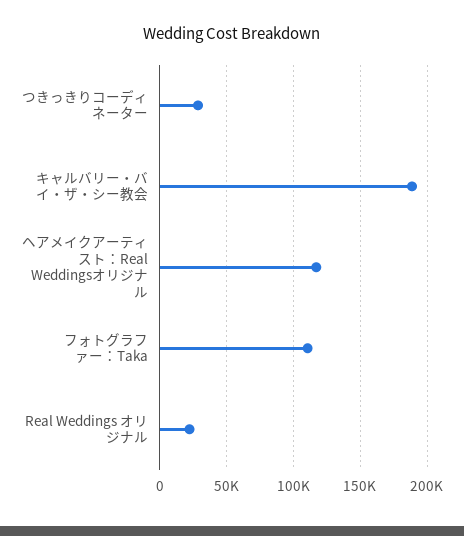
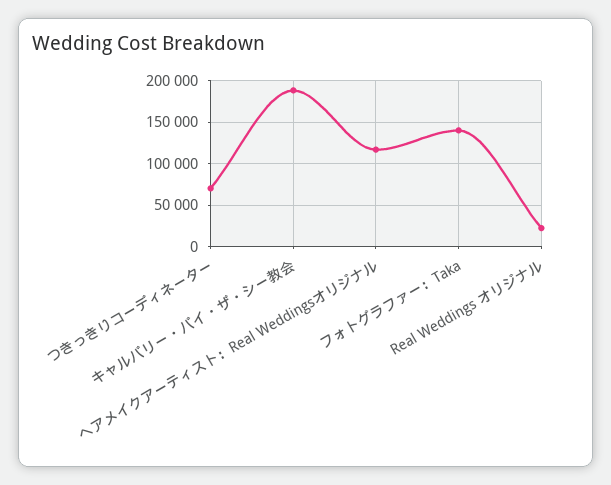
  {
-   "つきっきりコーディネーター": 30000,
+   "つきっきりコーディネーター": 70000,
    "キャルバリー・バイ・ザ・シー教会": 190000,
    "ヘアメイクアーティスト：Real Weddingsオリジナル": 115000,
-   "フォトグラファー：Taka": 110000,
+   "フォトグラファー：Taka": 140000,
    "Real Weddings オリジナル": 20000
  }

